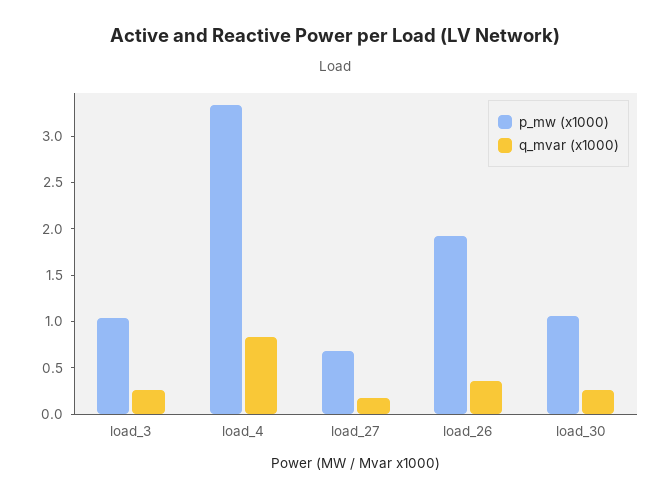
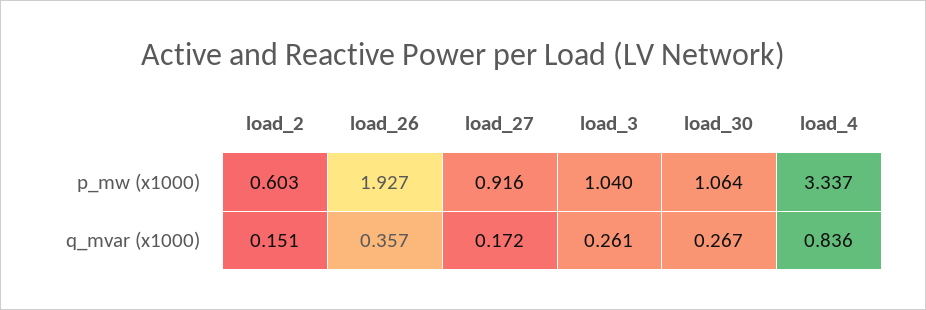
  {
    "p_mw (x1000)": {
      "load_3": 1.04,
      "load_4": 3.337,
-     "load_27": 0.7,
+     "load_27": 0.916,
      "load_26": 1.927,
-     "load_30": 1.064
+     "load_30": 1.064,
+     "load_2": 0.603
    },
    "q_mvar (x1000)": {
      "load_3": 0.261,
      "load_4": 0.836,
      "load_27": 0.172,
      "load_26": 0.357,
-     "load_30": 0.267
+     "load_30": 0.267,
+     "load_2": 0.151
    }
  }

